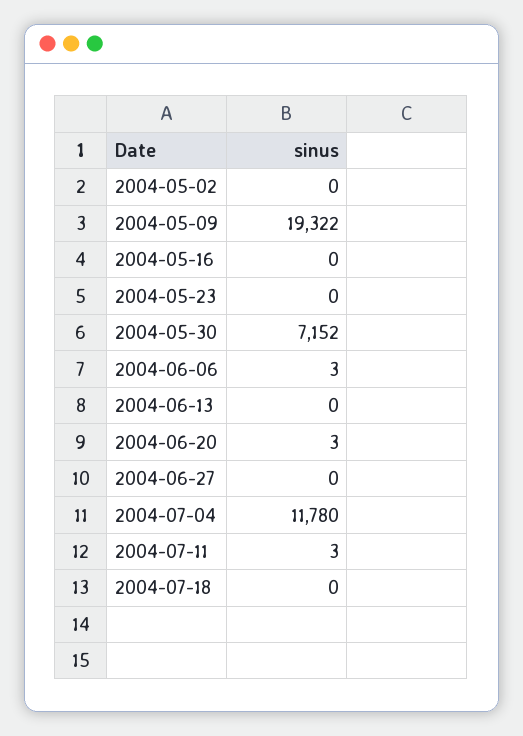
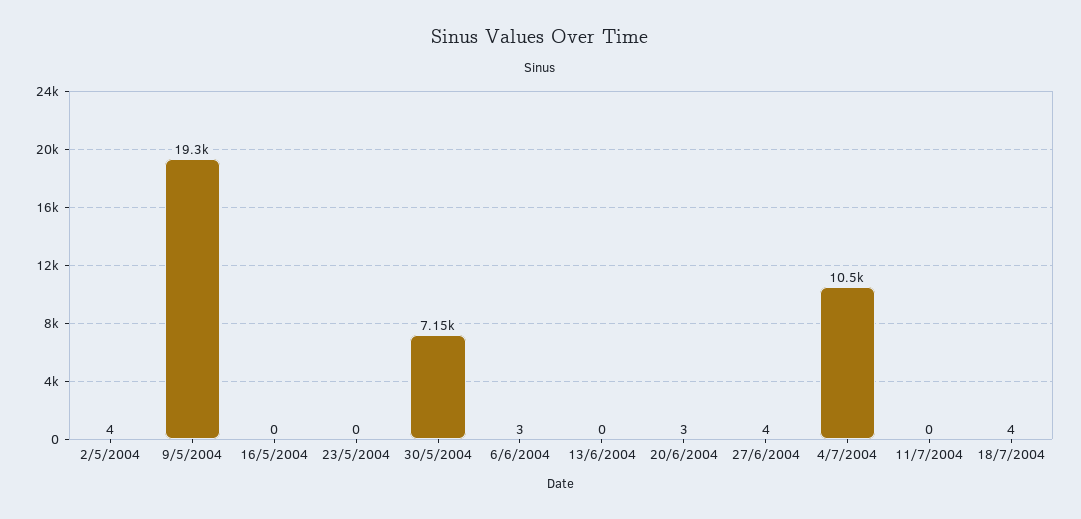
  {
-   "2004-05-02": 0,
+   "2004-05-02": 4,
    "2004-05-09": 19322,
    "2004-05-16": 0,
    "2004-05-23": 0,
    "2004-05-30": 7152,
    "2004-06-06": 3,
    "2004-06-13": 0,
    "2004-06-20": 3,
-   "2004-06-27": 0,
+   "2004-06-27": 4,
-   "2004-07-04": 11780,
+   "2004-07-04": 10500,
-   "2004-07-11": 3,
+   "2004-07-11": 0,
-   "2004-07-18": 0
+   "2004-07-18": 4
  }

